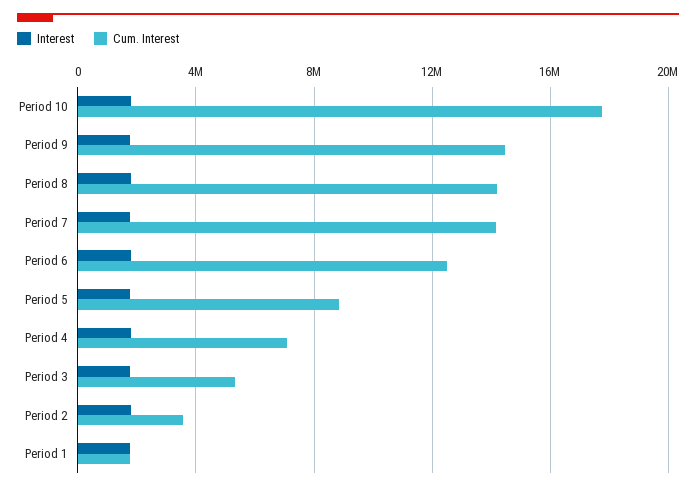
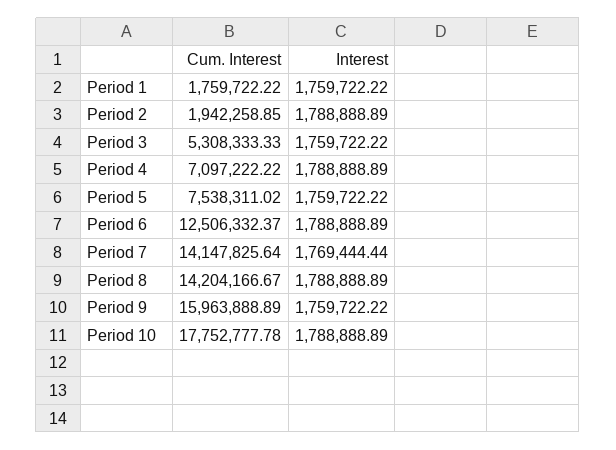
  {
    "Interest": {
      "Period 10": 1788888.89,
      "Period 9": 1759722.22,
      "Period 8": 1788888.89,
      "Period 7": 1769444.44,
      "Period 6": 1788888.89,
      "Period 5": 1759722.22,
      "Period 4": 1788888.89,
      "Period 3": 1759722.22,
      "Period 2": 1788888.89,
      "Period 1": 1759722.22
    },
    "Cum. Interest": {
      "Period 10": 17752777.78,
-     "Period 9": 14500000,
+     "Period 9": 15963888.89,
      "Period 8": 14204166.67,
      "Period 7": 14147825.64,
      "Period 6": 12506332.37,
-     "Period 5": 9000000,
+     "Period 5": 7538311.02,
      "Period 4": 7097222.22,
      "Period 3": 5308333.33,
-     "Period 2": 3500000,
+     "Period 2": 1942258.85,
      "Period 1": 1759722.22
    }
  }

